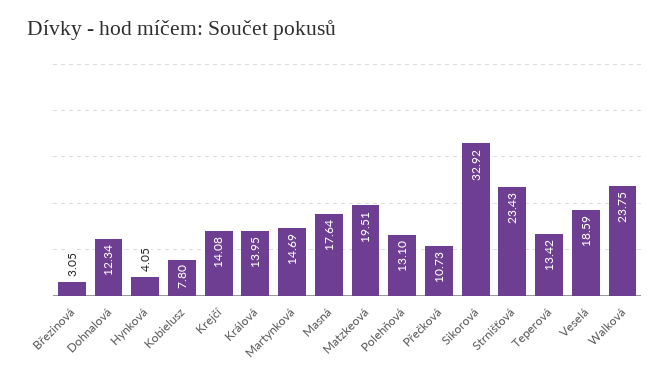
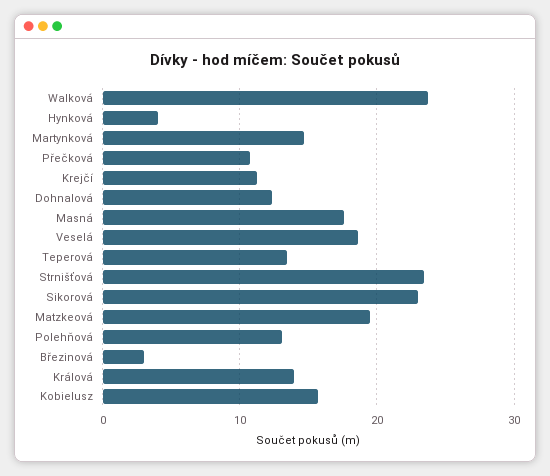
  {
    "Březinová": 3.05,
    "Dohnalová": 12.34,
    "Hynková": 4.05,
-   "Kobielusz": 7.8,
+   "Kobielusz": 16,
-   "Krejčí": 14.08,
+   "Krejčí": 11,
    "Králová": 13.95,
    "Martynková": 14.69,
    "Masná": 17.64,
    "Matzkeová": 19.51,
    "Polehňová": 13.1,
    "Přečková": 10.73,
-   "Sikorová": 32.92,
+   "Sikorová": 23,
    "Strnišťová": 23.43,
    "Teperová": 13.42,
    "Veselá": 18.59,
    "Walková": 23.75
  }

